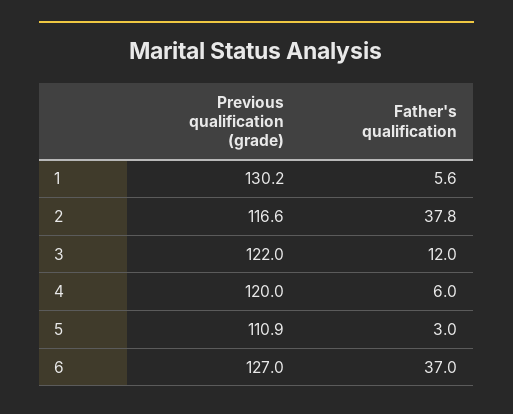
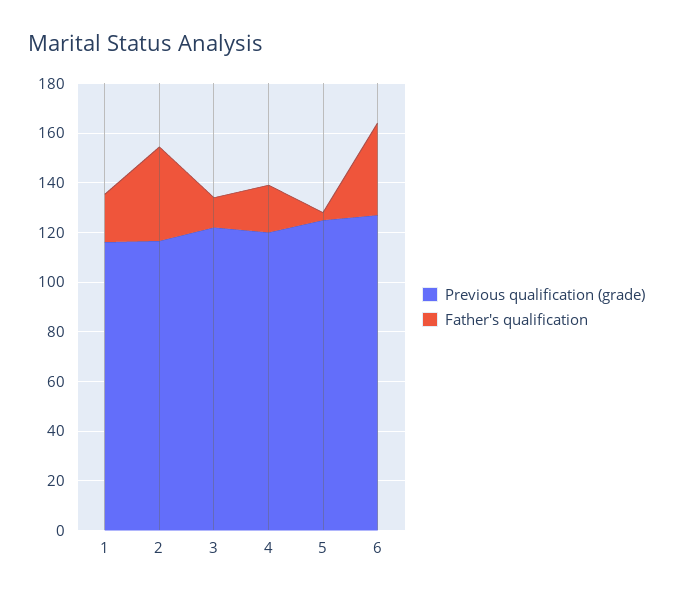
  {
    "Previous qualification (grade)": {
-     "1": 130.2,
+     "1": 115,
      "2": 116.6,
      "3": 122,
      "4": 120,
-     "5": 110.9,
+     "5": 125,
      "6": 127
    },
    "Father's qualification": {
-     "1": 5.6,
+     "1": 20,
      "2": 37.8,
      "3": 12,
-     "4": 6,
+     "4": 20,
      "5": 3,
      "6": 37
    }
  }

